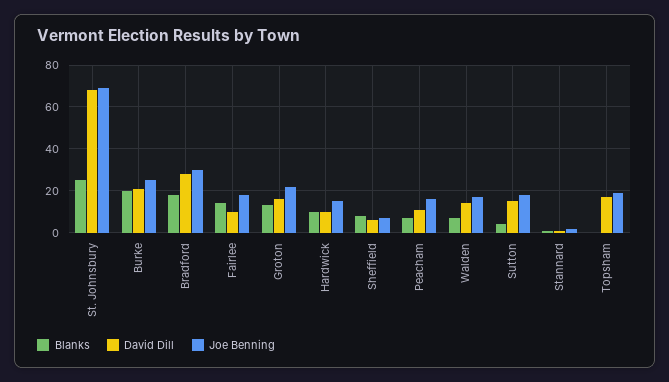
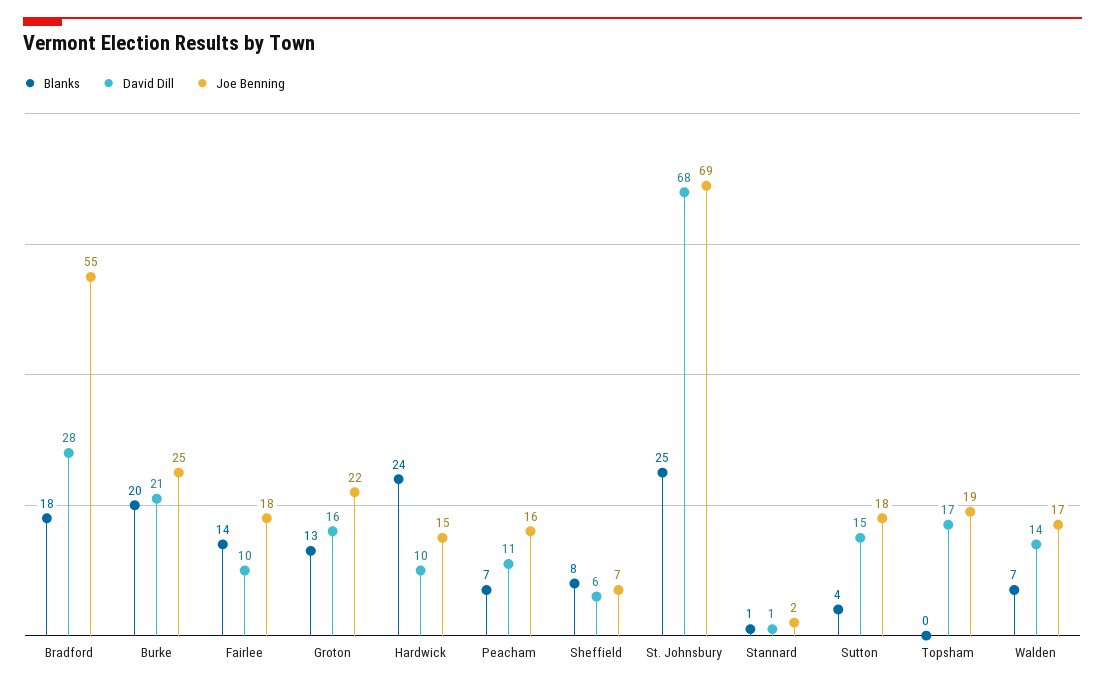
  {
    "Blanks": {
      "St. Johnsbury": 25,
      "Burke": 20,
      "Bradford": 18,
      "Fairlee": 14,
      "Groton": 13,
-     "Hardwick": 10,
+     "Hardwick": 24,
      "Sheffield": 8,
      "Peacham": 7,
      "Walden": 7,
      "Sutton": 4,
      "Stannard": 1,
      "Topsham": 0
    },
    "David Dill": {
      "St. Johnsbury": 68,
      "Burke": 21,
      "Bradford": 28,
      "Fairlee": 10,
      "Groton": 16,
      "Hardwick": 10,
      "Sheffield": 6,
      "Peacham": 11,
      "Walden": 14,
      "Sutton": 15,
      "Stannard": 1,
      "Topsham": 17
    },
    "Joe Benning": {
      "St. Johnsbury": 69,
      "Burke": 25,
-     "Bradford": 30,
+     "Bradford": 55,
      "Fairlee": 18,
      "Groton": 22,
      "Hardwick": 15,
      "Sheffield": 7,
      "Peacham": 16,
      "Walden": 17,
      "Sutton": 18,
      "Stannard": 2,
      "Topsham": 19
    }
  }

